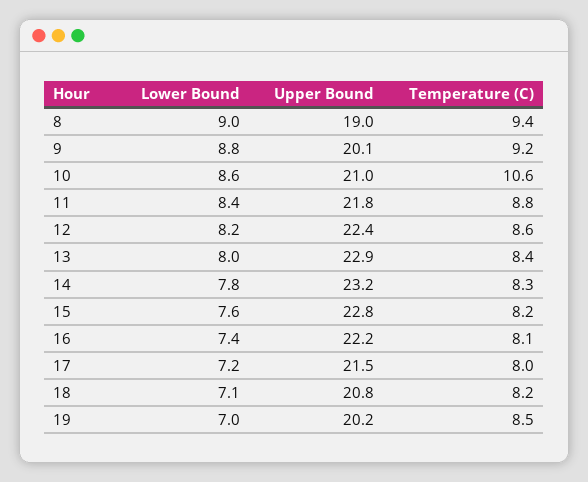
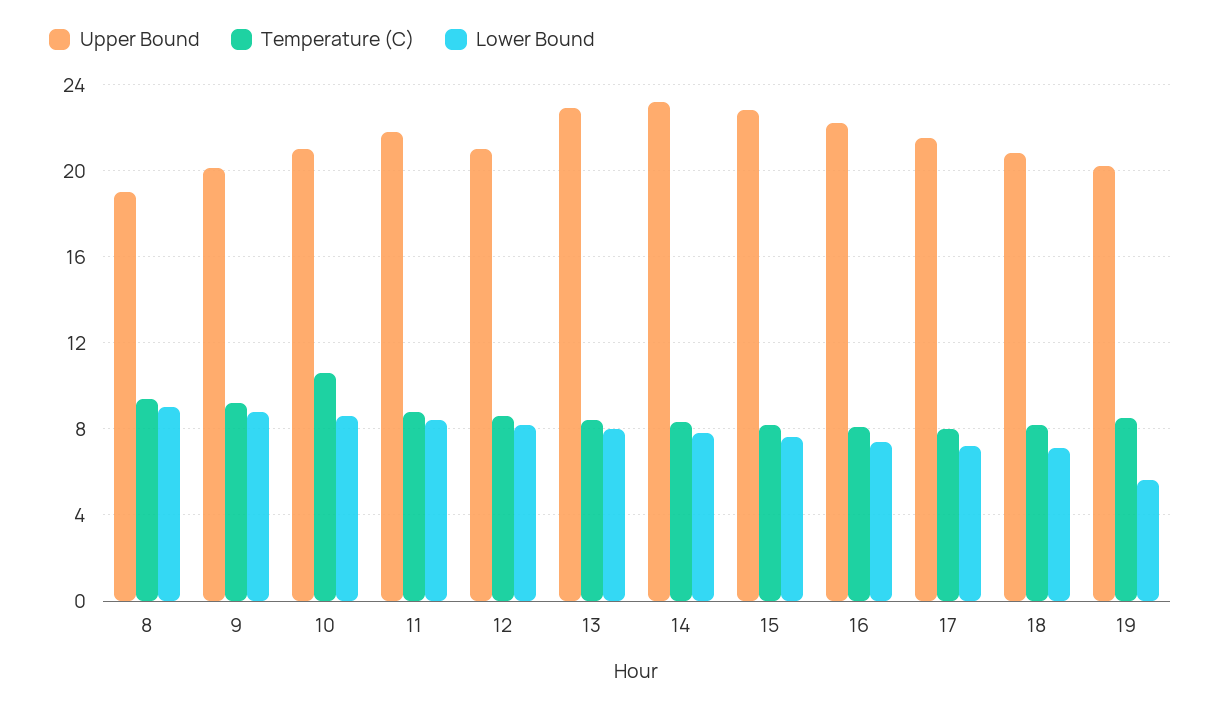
  {
    "Lower Bound": {
      "8": 9,
      "9": 8.8,
      "10": 8.6,
      "11": 8.4,
      "12": 8.2,
      "13": 8,
      "14": 7.8,
      "15": 7.6,
      "16": 7.4,
      "17": 7.2,
      "18": 7.1,
-     "19": 7
+     "19": 5.5
    },
    "Upper Bound": {
      "8": 19,
      "9": 20.1,
      "10": 21,
      "11": 21.8,
-     "12": 22.4,
+     "12": 21,
      "13": 22.9,
      "14": 23.2,
      "15": 22.8,
      "16": 22.2,
      "17": 21.5,
      "18": 20.8,
      "19": 20.2
    },
    "Temperature (C)": {
      "8": 9.4,
      "9": 9.2,
      "10": 10.6,
      "11": 8.8,
      "12": 8.6,
      "13": 8.4,
      "14": 8.3,
      "15": 8.2,
      "16": 8.1,
      "17": 8,
      "18": 8.2,
      "19": 8.5
    }
  }

